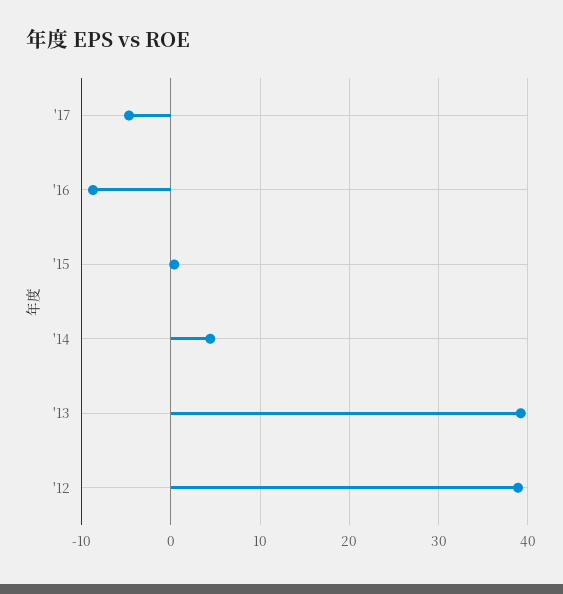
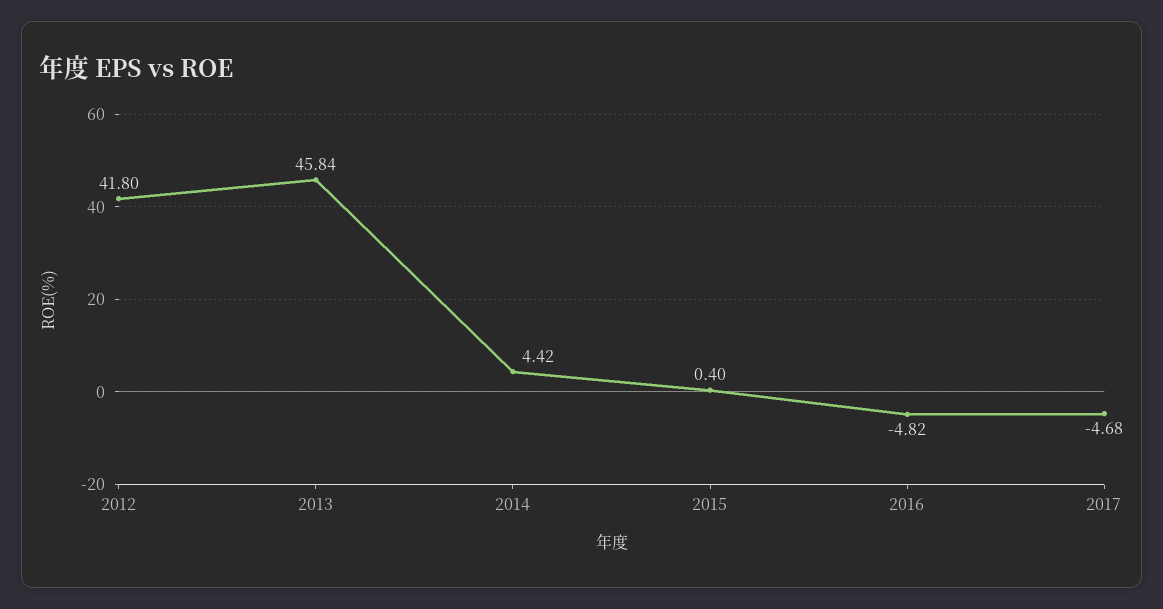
  {
    "'17": -4.68,
-   "'16": -9,
+   "'16": -4.82,
    "'15": 0.4,
    "'14": 4.42,
-   "'13": 39,
+   "'13": 45.84,
-   "'12": 39
+   "'12": 41.8
  }

